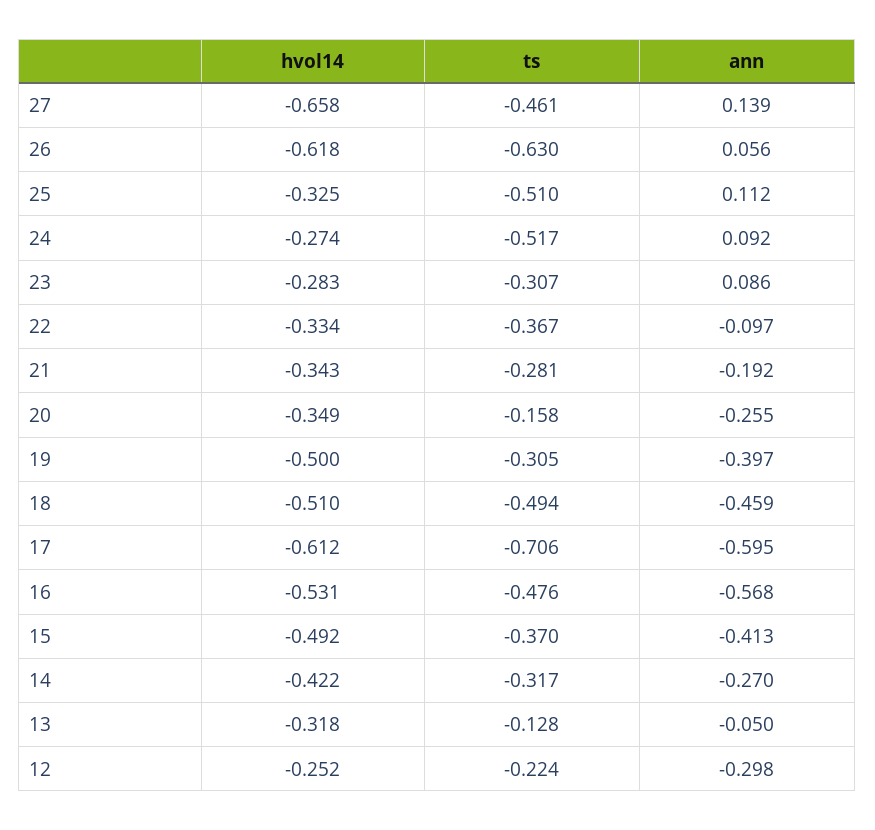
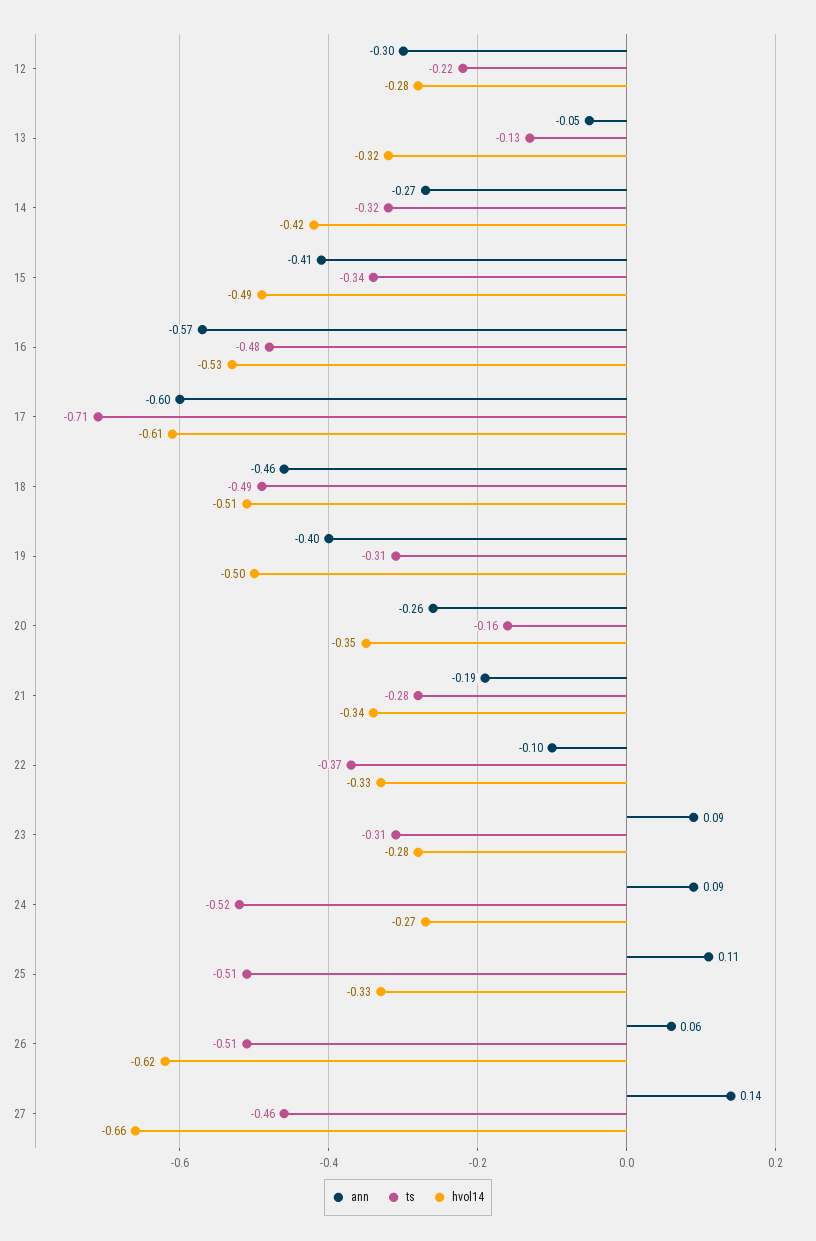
  {
    "hvol14": {
      "27": -0.658,
      "26": -0.618,
      "25": -0.325,
      "24": -0.274,
      "23": -0.283,
      "22": -0.334,
      "21": -0.343,
      "20": -0.349,
      "19": -0.5,
      "18": -0.51,
      "17": -0.612,
      "16": -0.531,
      "15": -0.492,
      "14": -0.422,
      "13": -0.318,
-     "12": -0.252
+     "12": -0.28
    },
    "ts": {
      "27": -0.461,
-     "26": -0.63,
+     "26": -0.51,
      "25": -0.51,
      "24": -0.517,
      "23": -0.307,
      "22": -0.367,
      "21": -0.281,
      "20": -0.158,
      "19": -0.305,
      "18": -0.494,
      "17": -0.706,
      "16": -0.476,
-     "15": -0.37,
+     "15": -0.34,
      "14": -0.317,
      "13": -0.128,
      "12": -0.224
    },
    "ann": {
      "27": 0.139,
      "26": 0.056,
      "25": 0.112,
      "24": 0.092,
      "23": 0.086,
      "22": -0.097,
      "21": -0.192,
      "20": -0.255,
      "19": -0.397,
      "18": -0.459,
      "17": -0.595,
      "16": -0.568,
      "15": -0.413,
      "14": -0.27,
      "13": -0.05,
      "12": -0.298
    }
  }

